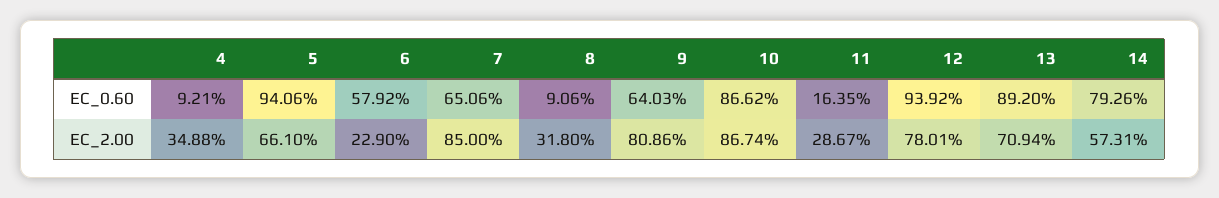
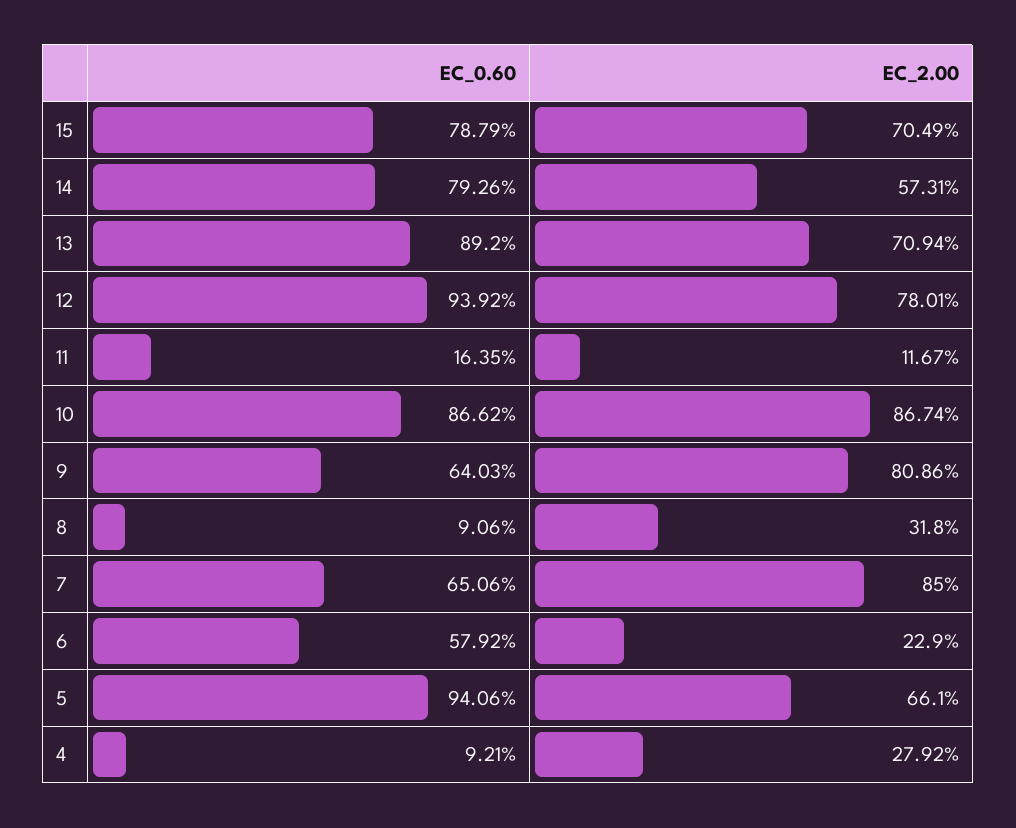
  {
    "4": {
      "EC_0.60": 9.21,
-     "EC_2.00": 34.88
+     "EC_2.00": 27.92
    },
    "5": {
      "EC_0.60": 94.06,
      "EC_2.00": 66.1
    },
    "6": {
      "EC_0.60": 57.92,
      "EC_2.00": 22.9
    },
    "7": {
      "EC_0.60": 65.06,
      "EC_2.00": 85
    },
    "8": {
      "EC_0.60": 9.06,
      "EC_2.00": 31.8
    },
    "9": {
      "EC_0.60": 64.03,
      "EC_2.00": 80.86
    },
    "10": {
      "EC_0.60": 86.62,
      "EC_2.00": 86.74
    },
    "11": {
      "EC_0.60": 16.35,
-     "EC_2.00": 28.67
+     "EC_2.00": 11.67
    },
    "12": {
      "EC_0.60": 93.92,
      "EC_2.00": 78.01
    },
    "13": {
      "EC_0.60": 89.2,
      "EC_2.00": 70.94
    },
    "14": {
      "EC_0.60": 79.26,
      "EC_2.00": 57.31
-   }
+   },
+   "15": {
+     "EC_0.60": 78.79,
+     "EC_2.00": 70.49
+   }
  }

